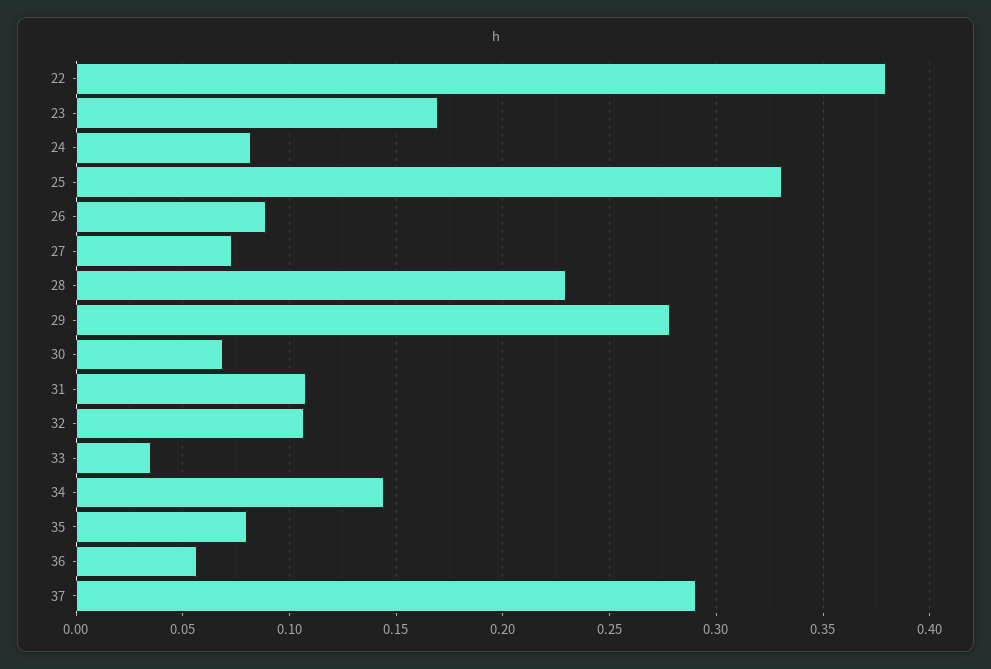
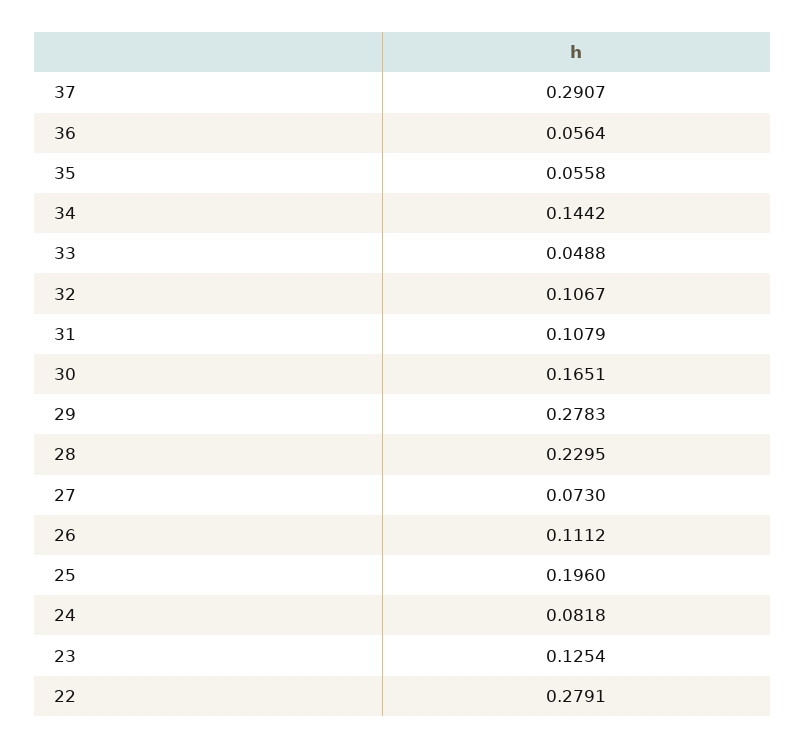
  {
-   "22": 0.38,
+   "22": 0.2791,
-   "23": 0.17,
+   "23": 0.1254,
    "24": 0.0818,
-   "25": 0.33,
+   "25": 0.196,
-   "26": 0.09,
+   "26": 0.1112,
    "27": 0.073,
    "28": 0.2295,
    "29": 0.2783,
-   "30": 0.07,
+   "30": 0.1651,
    "31": 0.1079,
    "32": 0.1067,
-   "33": 0.035,
+   "33": 0.0488,
    "34": 0.1442,
-   "35": 0.08,
+   "35": 0.0558,
    "36": 0.0564,
    "37": 0.2907
  }

